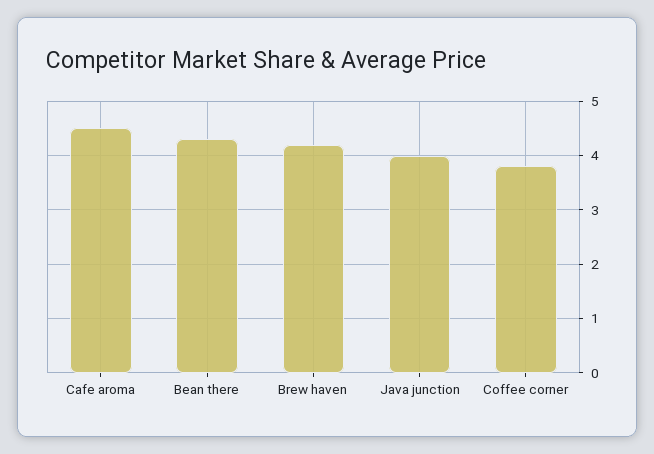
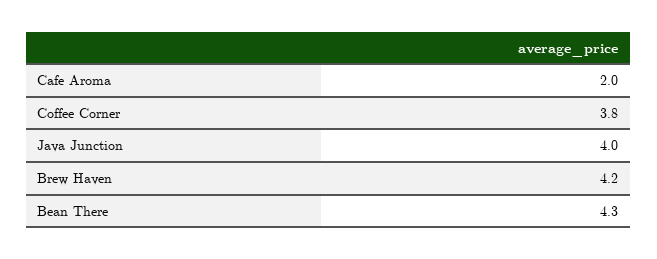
  {
-   "Cafe aroma": 4.5,
+   "Cafe aroma": 2,
    "Bean there": 4.3,
    "Brew haven": 4.2,
    "Java junction": 4,
    "Coffee corner": 3.8
  }

